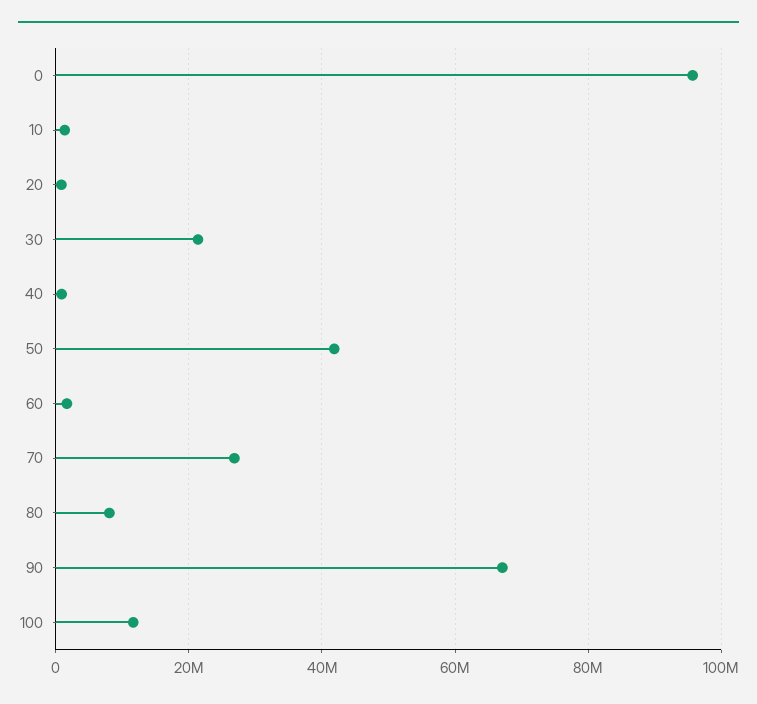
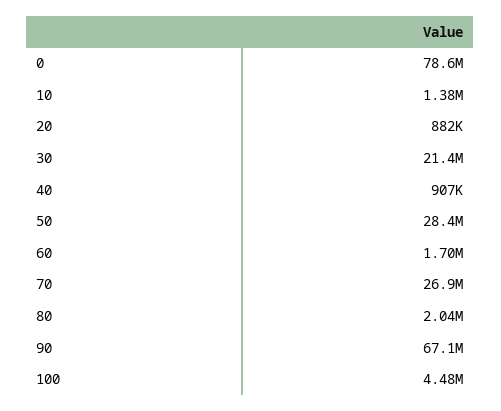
  {
-   "0": 96000000,
+   "0": 78600000,
    "10": 1380000,
    "20": 882000,
    "30": 21400000,
    "40": 907000,
-   "50": 42000000,
+   "50": 28400000,
    "60": 1700000,
    "70": 26900000,
-   "80": 8000000,
+   "80": 2040000,
    "90": 67100000,
-   "100": 12000000
+   "100": 4480000
  }

